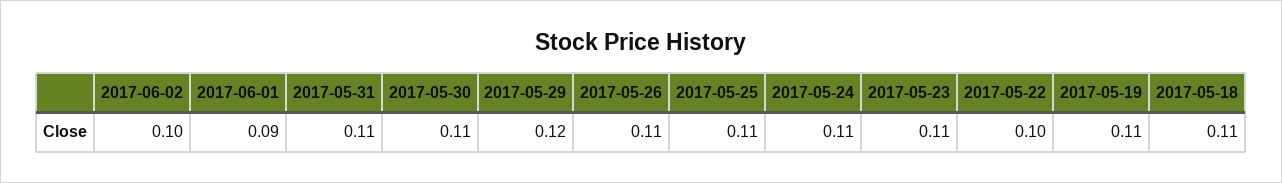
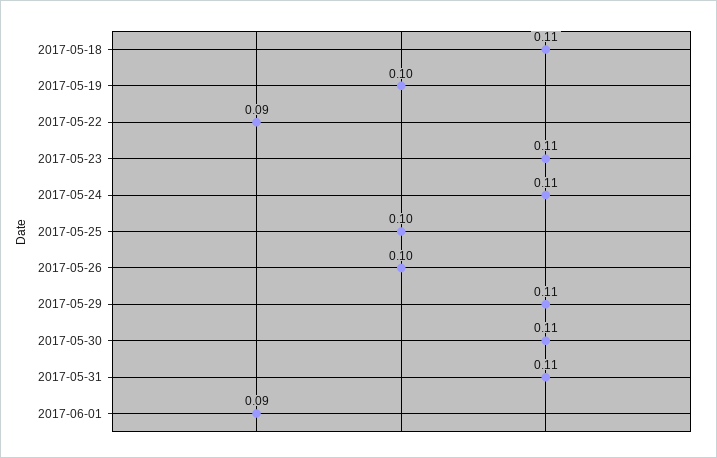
  {
-   "2017-06-02": 0.1,
    "2017-06-01": 0.09,
    "2017-05-31": 0.11,
    "2017-05-30": 0.11,
-   "2017-05-29": 0.12,
+   "2017-05-29": 0.11,
-   "2017-05-26": 0.11,
+   "2017-05-26": 0.1,
-   "2017-05-25": 0.11,
+   "2017-05-25": 0.1,
    "2017-05-24": 0.11,
    "2017-05-23": 0.11,
-   "2017-05-22": 0.1,
+   "2017-05-22": 0.09,
-   "2017-05-19": 0.11,
+   "2017-05-19": 0.1,
    "2017-05-18": 0.11
  }

